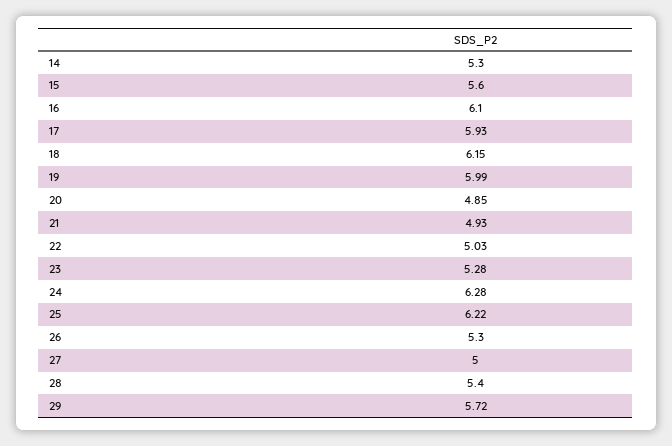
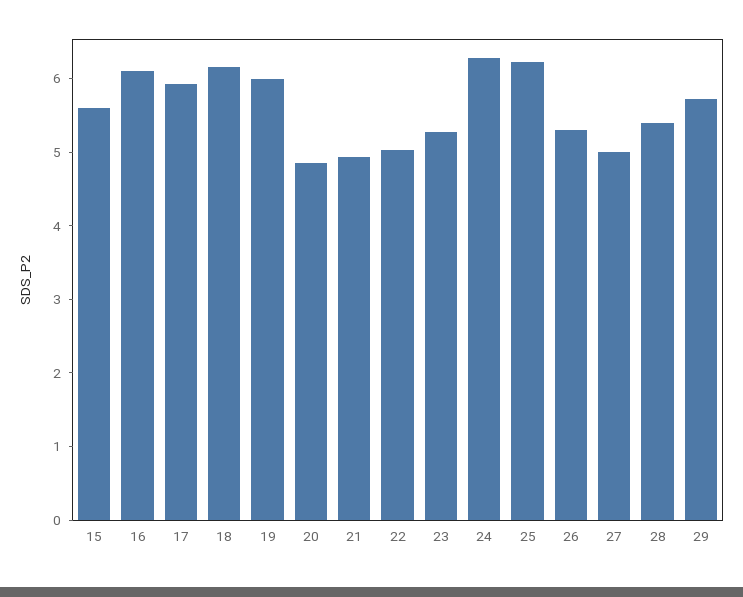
  {
-   "14": 5.3,
    "15": 5.6,
    "16": 6.1,
    "17": 5.93,
    "18": 6.15,
    "19": 5.99,
    "20": 4.85,
    "21": 4.93,
    "22": 5.03,
    "23": 5.28,
    "24": 6.28,
    "25": 6.22,
    "26": 5.3,
    "27": 5,
    "28": 5.4,
    "29": 5.72
  }

